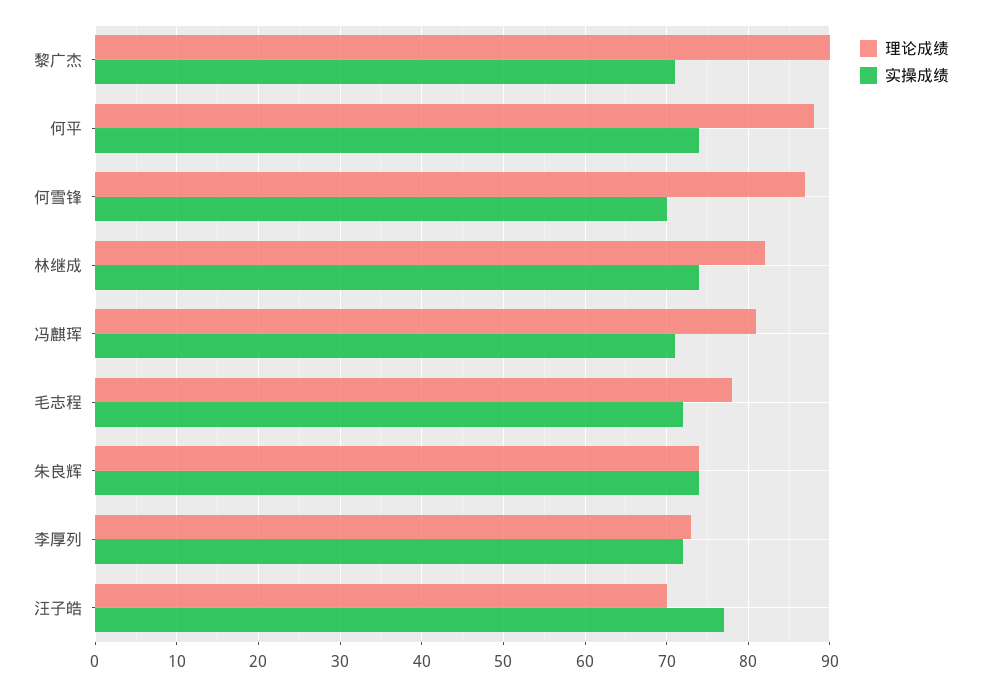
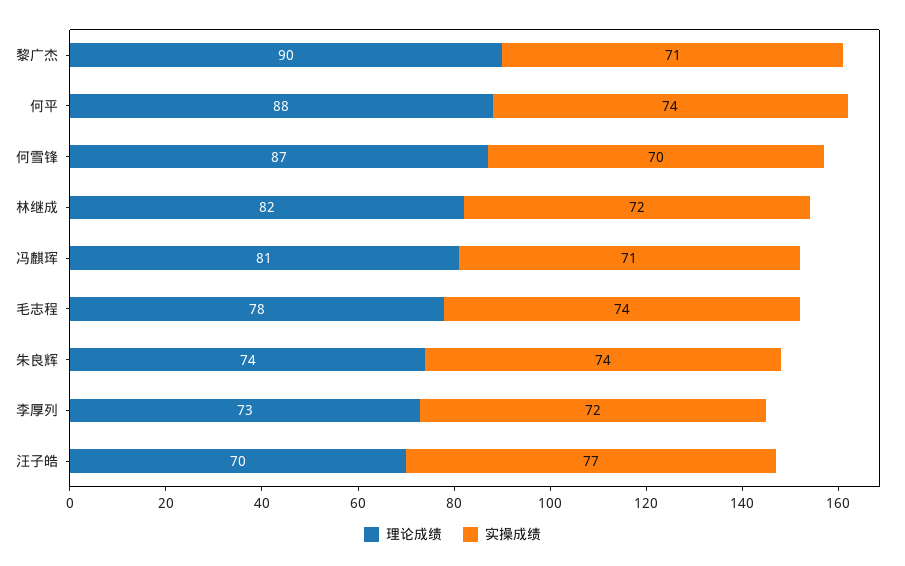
  {
    "理论成绩": {
      "黎广杰": 90,
      "何平": 88,
      "何雪锋": 87,
      "林继成": 82,
      "冯麒珲": 81,
      "毛志程": 78,
      "朱良辉": 74,
      "李厚列": 73,
      "汪子皓": 70
    },
    "实操成绩": {
      "黎广杰": 71,
      "何平": 74,
      "何雪锋": 70,
-     "林继成": 74,
+     "林继成": 72,
      "冯麒珲": 71,
-     "毛志程": 72,
+     "毛志程": 74,
      "朱良辉": 74,
      "李厚列": 72,
      "汪子皓": 77
    }
  }

